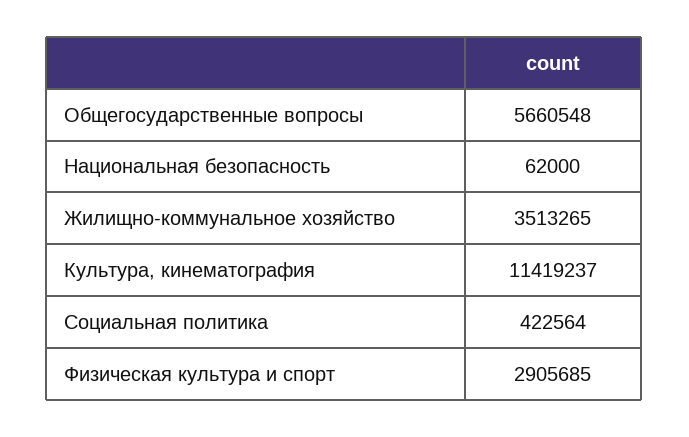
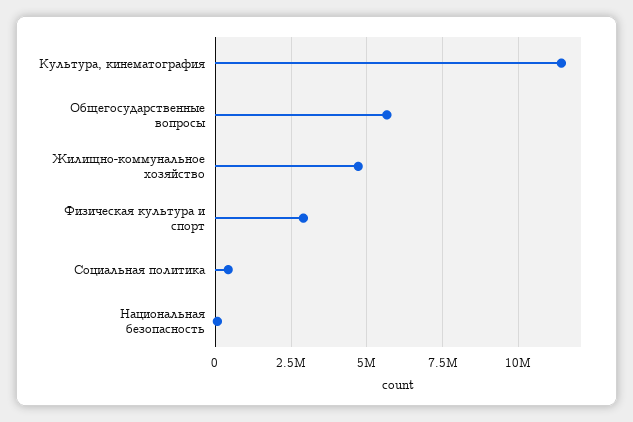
  {
    "Общегосударственные вопросы": 5660548,
    "Национальная безопасность": 62000,
-   "Жилищно-коммунальное хозяйство": 3513265,
+   "Жилищно-коммунальное хозяйство": 4750000,
    "Культура, кинематография": 11419237,
    "Социальная политика": 422564,
    "Физическая культура и спорт": 2905685
  }

